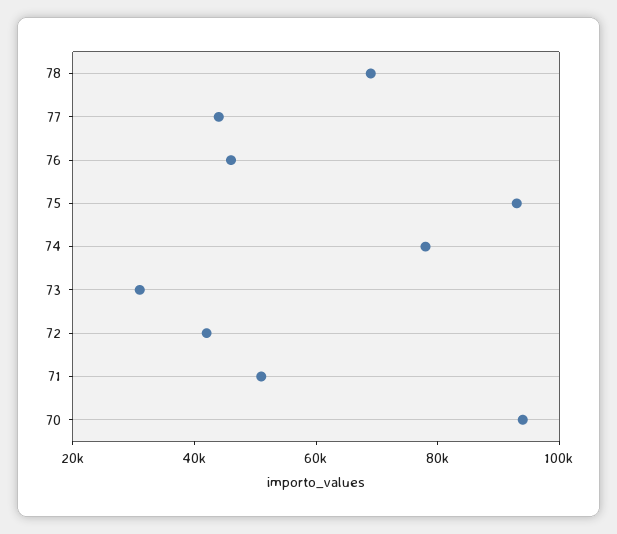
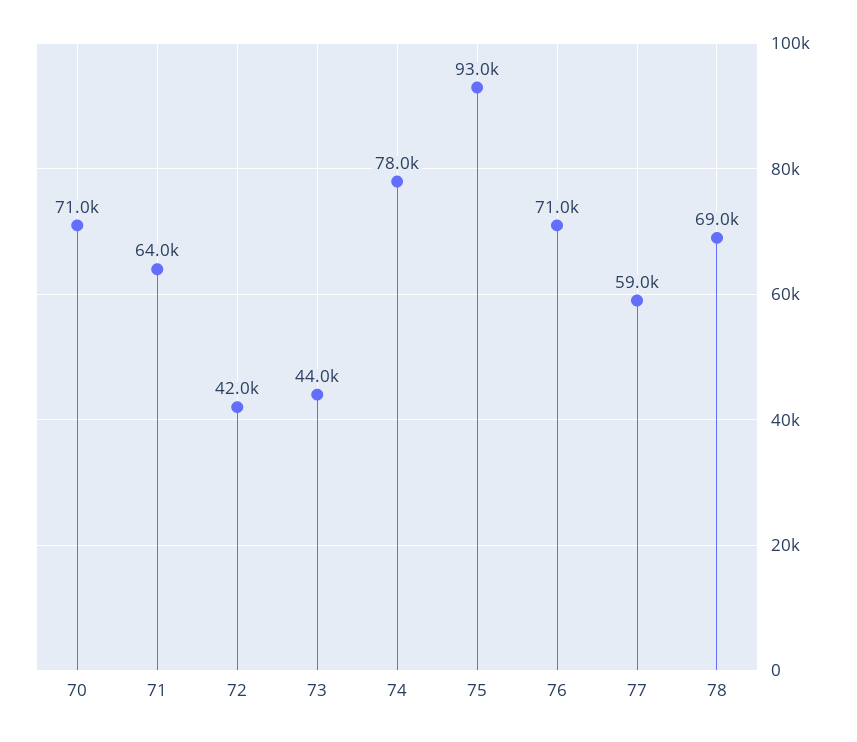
  {
    "78": 69000,
-   "77": 45000,
+   "77": 59000,
-   "76": 45000,
+   "76": 71000,
    "75": 93000,
    "74": 78000,
-   "73": 30000,
+   "73": 44000,
    "72": 42000,
-   "71": 50000,
+   "71": 64000,
-   "70": 95000
+   "70": 71000
  }

